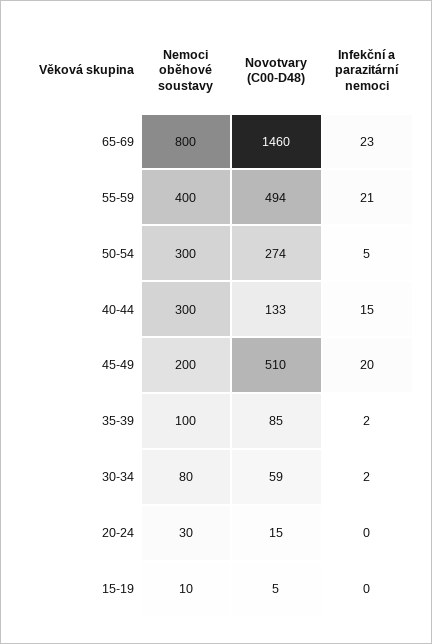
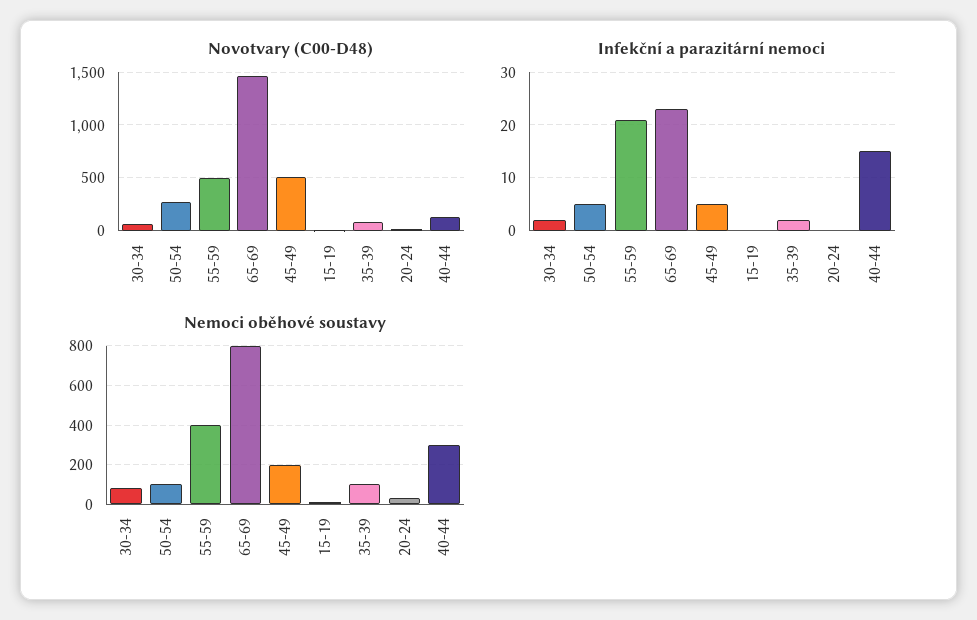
  {
    "Nemoci oběhové soustavy": {
      "65-69": 800,
      "55-59": 400,
-     "50-54": 300,
+     "50-54": 100,
      "40-44": 300,
      "45-49": 200,
      "35-39": 100,
      "30-34": 80,
      "20-24": 30,
      "15-19": 10
    },
    "Novotvary (C00-D48)": {
      "65-69": 1460,
      "55-59": 494,
      "50-54": 274,
      "40-44": 133,
      "45-49": 510,
      "35-39": 85,
      "30-34": 59,
      "20-24": 15,
      "15-19": 5
    },
    "Infekční a parazitární nemoci": {
      "65-69": 23,
      "55-59": 21,
      "50-54": 5,
      "40-44": 15,
-     "45-49": 20,
+     "45-49": 5,
      "35-39": 2,
      "30-34": 2,
      "20-24": 0,
      "15-19": 0
    }
  }

